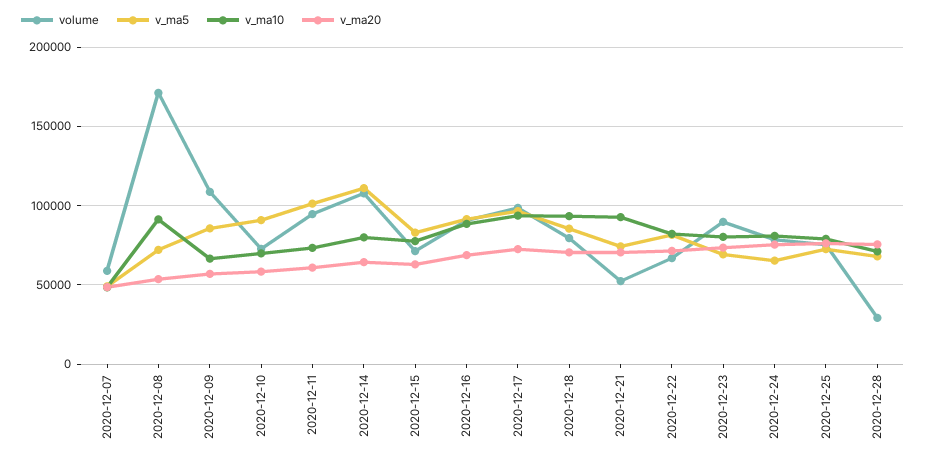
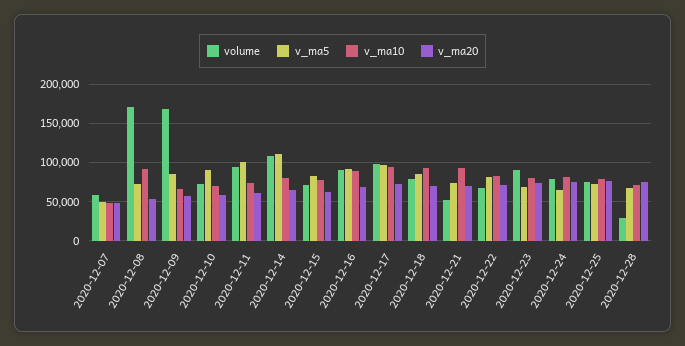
  {
    "volume": {
      "2020-12-07": 60000,
      "2020-12-08": 170000,
-     "2020-12-09": 110000,
+     "2020-12-09": 170000,
      "2020-12-10": 75000,
      "2020-12-11": 95000,
      "2020-12-14": 110000,
      "2020-12-15": 70000,
      "2020-12-16": 90000,
      "2020-12-17": 100000,
      "2020-12-18": 80000,
      "2020-12-21": 50000,
      "2020-12-22": 65000,
      "2020-12-23": 90000,
      "2020-12-24": 80000,
      "2020-12-25": 75000,
      "2020-12-28": 30000
    },
    "v_ma5": {
      "2020-12-07": 50000,
      "2020-12-08": 70000,
      "2020-12-09": 85000,
      "2020-12-10": 90000,
      "2020-12-11": 100000,
      "2020-12-14": 110000,
      "2020-12-15": 85000,
      "2020-12-16": 90000,
      "2020-12-17": 95000,
      "2020-12-18": 85000,
      "2020-12-21": 75000,
      "2020-12-22": 80000,
      "2020-12-23": 70000,
      "2020-12-24": 65000,
      "2020-12-25": 75000,
      "2020-12-28": 70000
    },
    "v_ma10": {
      "2020-12-07": 50000,
      "2020-12-08": 90000,
      "2020-12-09": 65000,
      "2020-12-10": 70000,
      "2020-12-11": 75000,
      "2020-12-14": 80000,
      "2020-12-15": 80000,
      "2020-12-16": 90000,
      "2020-12-17": 95000,
      "2020-12-18": 95000,
      "2020-12-21": 95000,
      "2020-12-22": 80000,
      "2020-12-23": 80000,
      "2020-12-24": 80000,
      "2020-12-25": 80000,
      "2020-12-28": 70000
    },
    "v_ma20": {
      "2020-12-07": 50000,
      "2020-12-08": 55000,
      "2020-12-09": 55000,
      "2020-12-10": 60000,
      "2020-12-11": 60000,
      "2020-12-14": 65000,
      "2020-12-15": 65000,
      "2020-12-16": 70000,
      "2020-12-17": 75000,
      "2020-12-18": 70000,
      "2020-12-21": 70000,
      "2020-12-22": 70000,
      "2020-12-23": 75000,
      "2020-12-24": 75000,
      "2020-12-25": 75000,
      "2020-12-28": 75000
    }
  }

